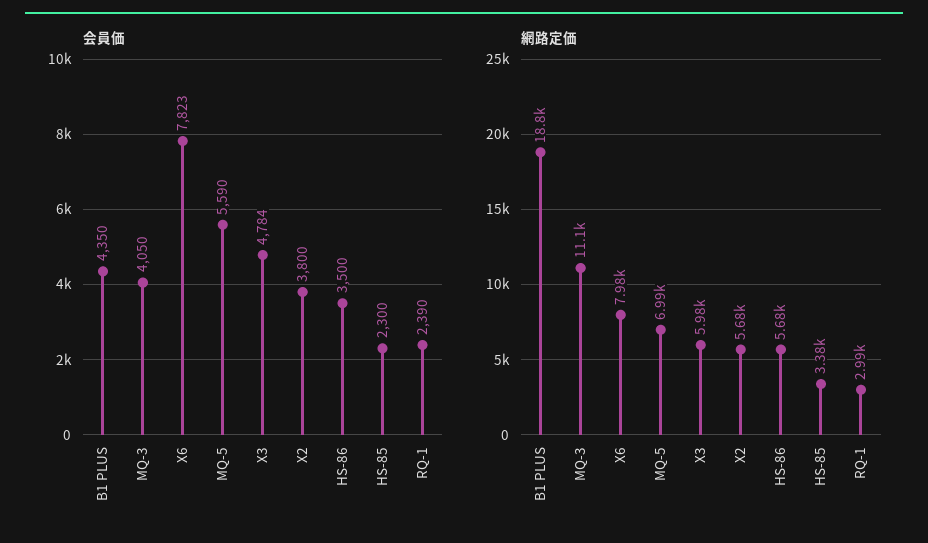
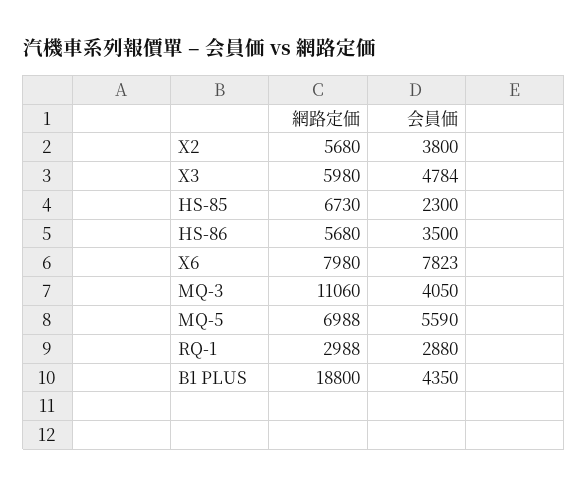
  {
    "会員価": {
      "B1 PLUS": 4350,
      "MQ-3": 4050,
      "X6": 7823,
      "MQ-5": 5590,
      "X3": 4784,
      "X2": 3800,
      "HS-86": 3500,
      "HS-85": 2300,
-     "RQ-1": 2390
+     "RQ-1": 2880
    },
    "網路定価": {
      "B1 PLUS": 18800,
      "MQ-3": 11060,
      "X6": 7980,
      "MQ-5": 6988,
      "X3": 5980,
      "X2": 5680,
      "HS-86": 5680,
-     "HS-85": 3380,
+     "HS-85": 6730,
      "RQ-1": 2988
    }
  }

